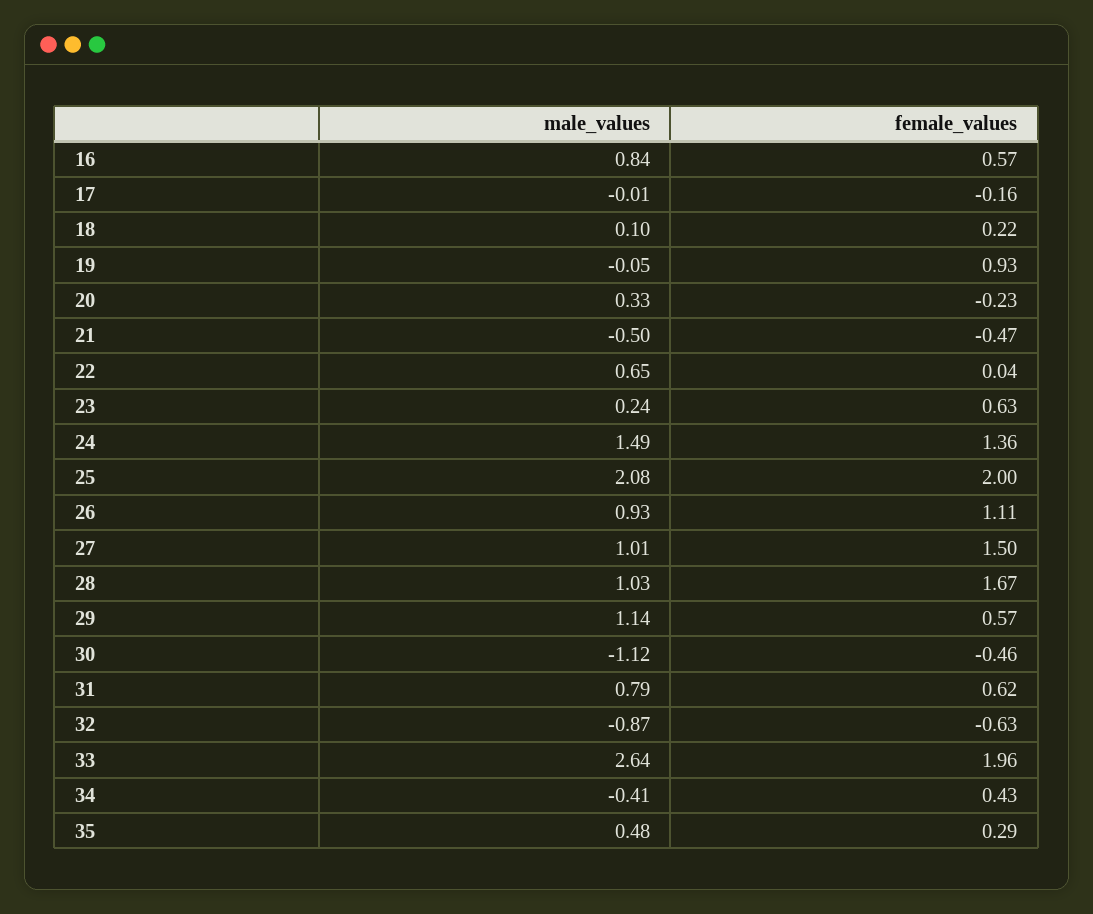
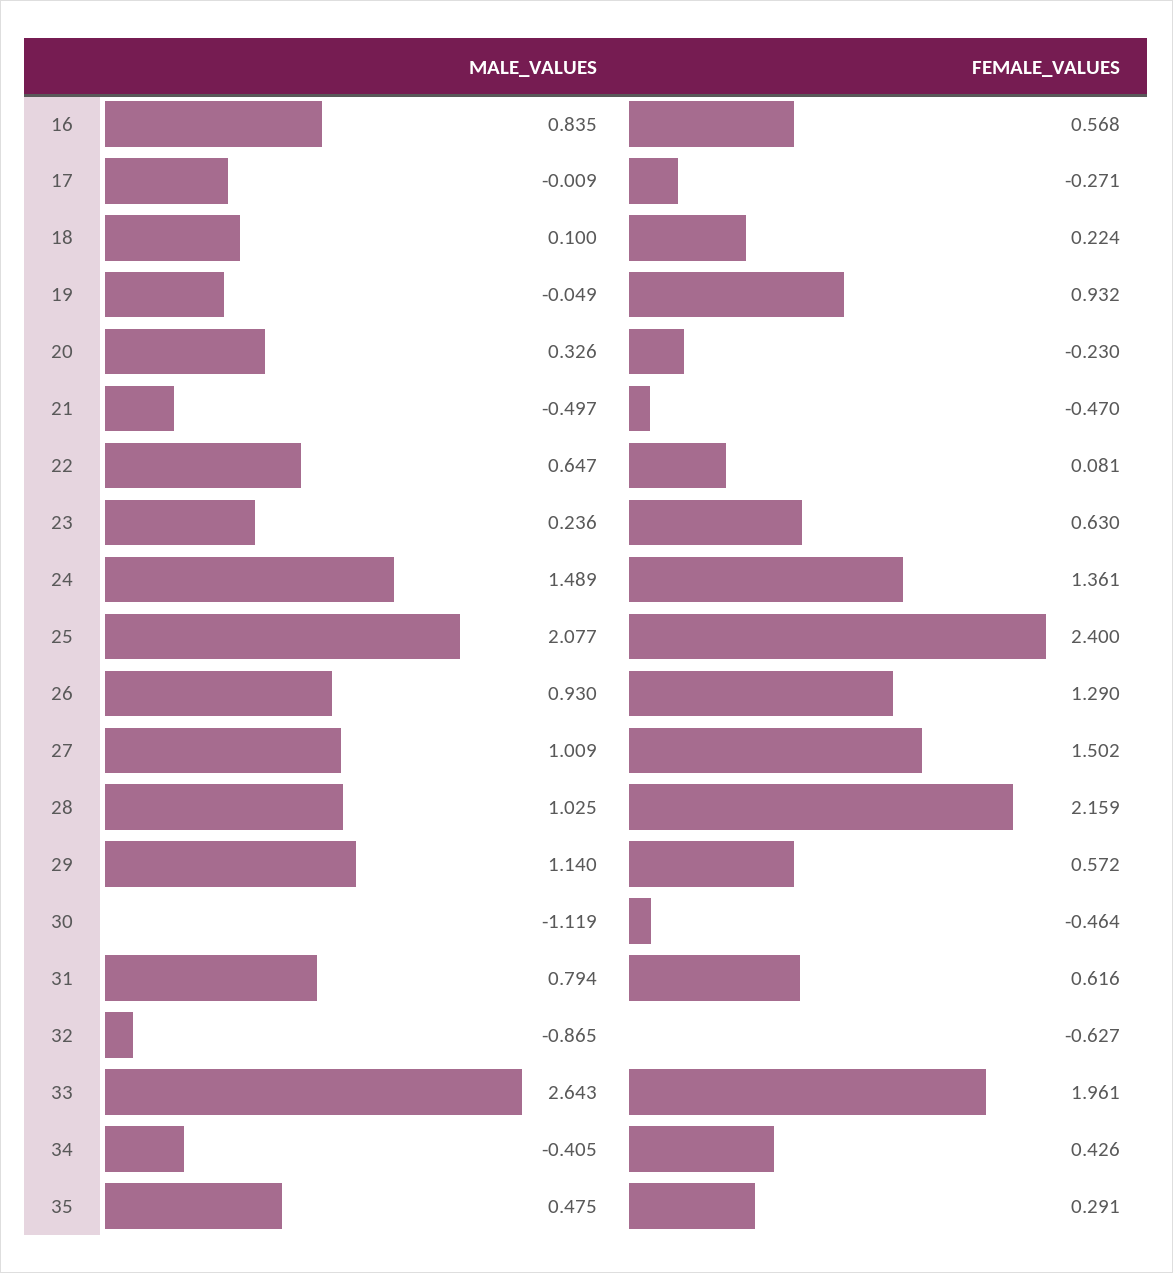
  {
    "male_values": {
      "16": 0.835,
      "17": -0.009,
      "18": 0.1,
      "19": -0.049,
      "20": 0.326,
      "21": -0.497,
      "22": 0.647,
      "23": 0.236,
      "24": 1.489,
      "25": 2.077,
      "26": 0.93,
      "27": 1.009,
      "28": 1.025,
      "29": 1.14,
      "30": -1.119,
      "31": 0.794,
      "32": -0.865,
      "33": 2.643,
      "34": -0.405,
      "35": 0.475
    },
    "female_values": {
      "16": 0.568,
-     "17": -0.16,
+     "17": -0.271,
      "18": 0.224,
      "19": 0.932,
      "20": -0.23,
      "21": -0.47,
-     "22": 0.04,
+     "22": 0.081,
      "23": 0.63,
      "24": 1.361,
-     "25": 2,
+     "25": 2.4,
-     "26": 1.11,
+     "26": 1.29,
      "27": 1.502,
-     "28": 1.67,
+     "28": 2.159,
      "29": 0.572,
      "30": -0.464,
      "31": 0.616,
      "32": -0.627,
      "33": 1.961,
      "34": 0.426,
      "35": 0.291
    }
  }

